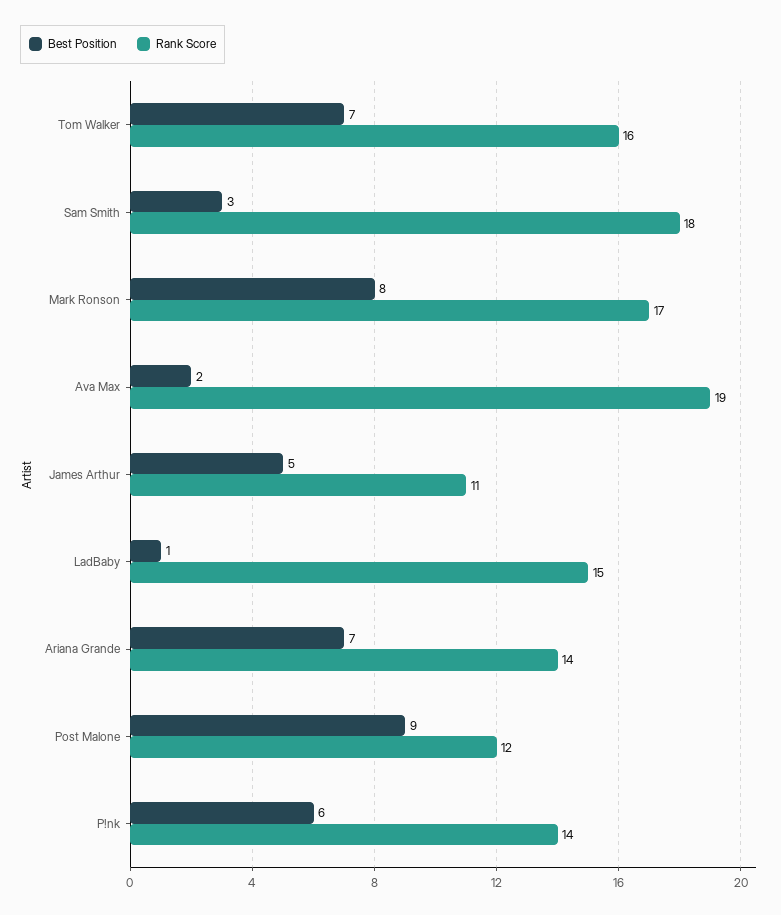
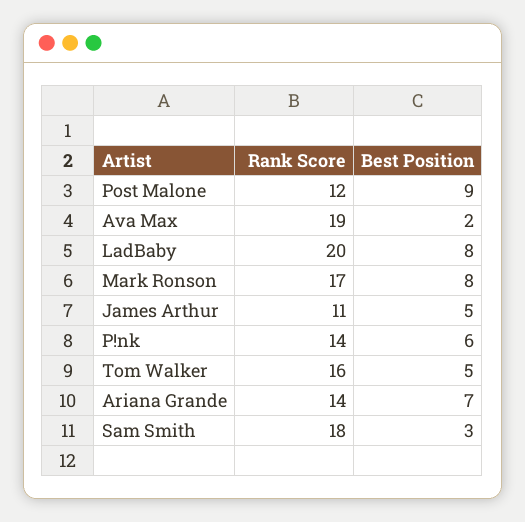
  {
    "Best Position": {
-     "Tom Walker": 7,
+     "Tom Walker": 5,
      "Sam Smith": 3,
      "Mark Ronson": 8,
      "Ava Max": 2,
      "James Arthur": 5,
-     "LadBaby": 1,
+     "LadBaby": 8,
      "Ariana Grande": 7,
      "Post Malone": 9,
      "P!nk": 6
    },
    "Rank Score": {
      "Tom Walker": 16,
      "Sam Smith": 18,
      "Mark Ronson": 17,
      "Ava Max": 19,
      "James Arthur": 11,
-     "LadBaby": 15,
+     "LadBaby": 20,
      "Ariana Grande": 14,
      "Post Malone": 12,
      "P!nk": 14
    }
  }

